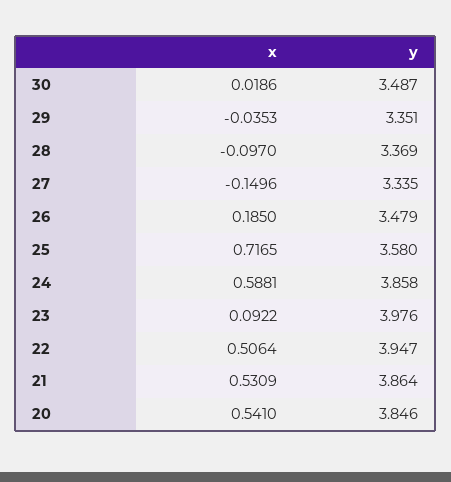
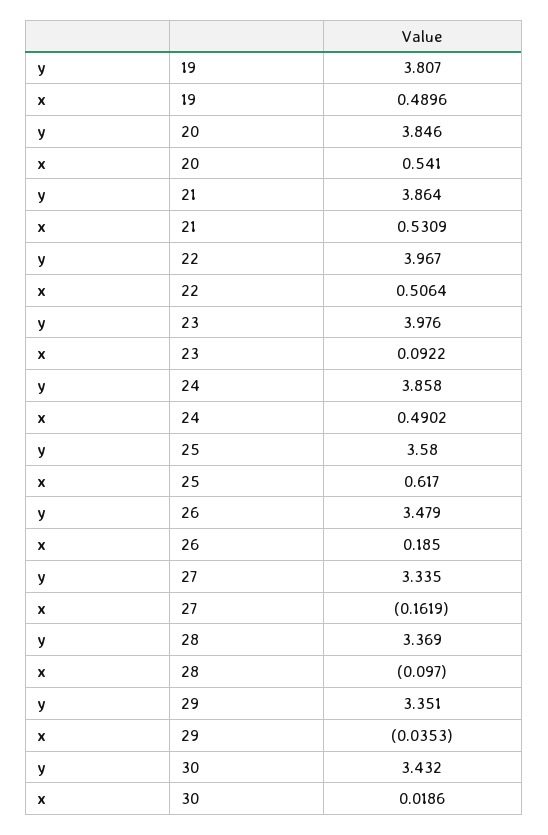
  {
    "x": {
      "30": 0.0186,
      "29": -0.0353,
      "28": -0.097,
-     "27": -0.1496,
+     "27": -0.1619,
      "26": 0.185,
-     "25": 0.7165,
+     "25": 0.617,
-     "24": 0.5881,
+     "24": 0.4902,
      "23": 0.0922,
      "22": 0.5064,
      "21": 0.5309,
-     "20": 0.541
+     "20": 0.541,
+     "19": 0.4896
    },
    "y": {
-     "30": 3.487,
+     "30": 3.432,
      "29": 3.351,
      "28": 3.369,
      "27": 3.335,
      "26": 3.479,
      "25": 3.58,
      "24": 3.858,
      "23": 3.976,
-     "22": 3.947,
+     "22": 3.967,
      "21": 3.864,
-     "20": 3.846
+     "20": 3.846,
+     "19": 3.807
    }
  }

